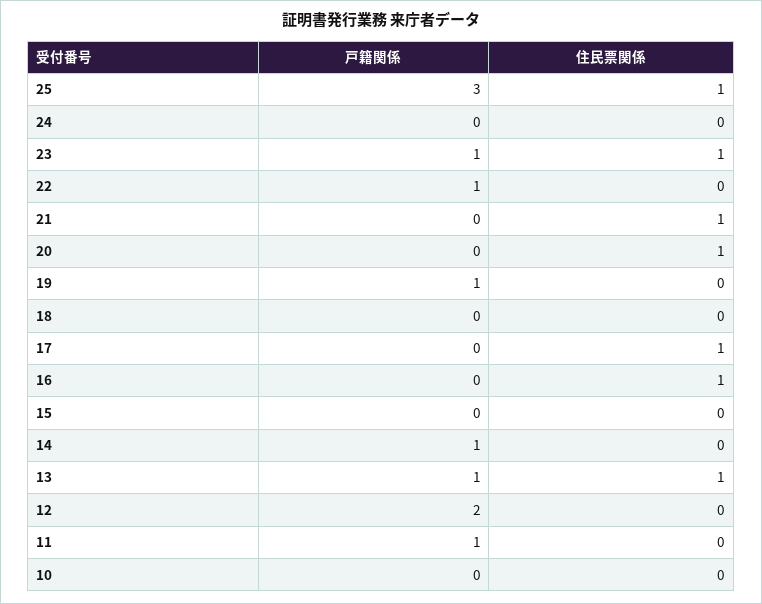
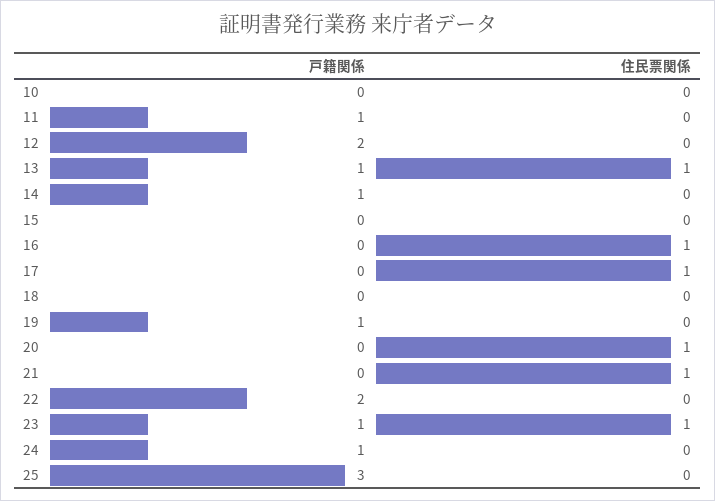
  {
    "戸籍関係": {
      "25": 3,
-     "24": 0,
+     "24": 1,
      "23": 1,
-     "22": 1,
+     "22": 2,
      "21": 0,
      "20": 0,
      "19": 1,
      "18": 0,
      "17": 0,
      "16": 0,
      "15": 0,
      "14": 1,
      "13": 1,
      "12": 2,
      "11": 1,
      "10": 0
    },
    "住民票関係": {
-     "25": 1,
+     "25": 0,
      "24": 0,
      "23": 1,
      "22": 0,
      "21": 1,
      "20": 1,
      "19": 0,
      "18": 0,
      "17": 1,
      "16": 1,
      "15": 0,
      "14": 0,
      "13": 1,
      "12": 0,
      "11": 0,
      "10": 0
    }
  }

